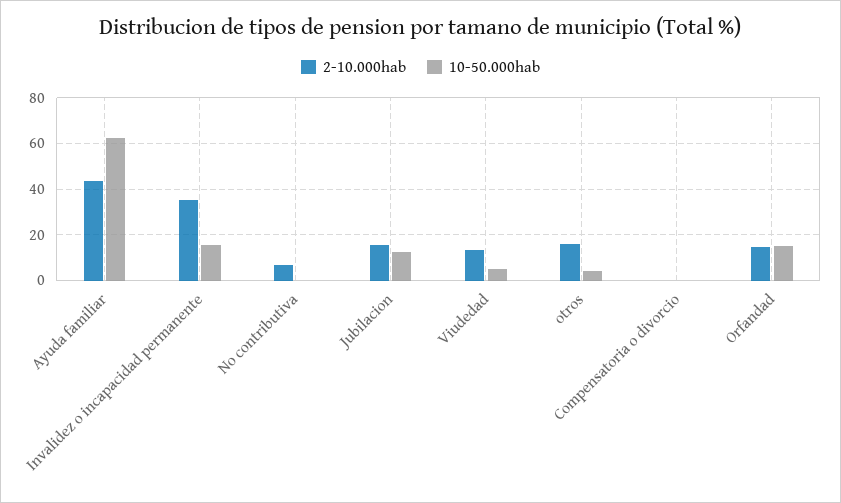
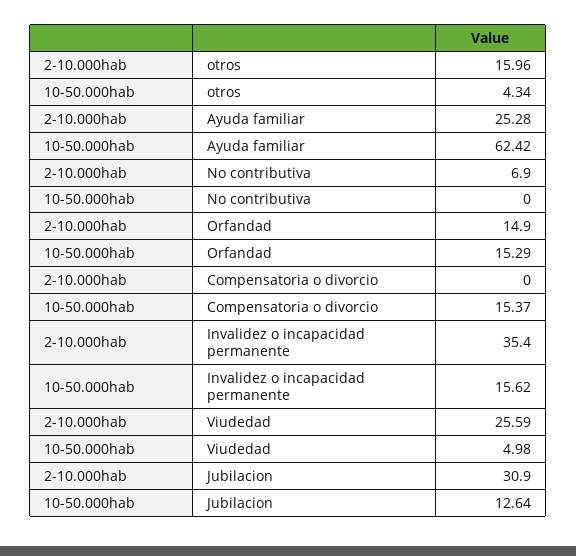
  {
    "2-10.000hab": {
-     "Ayuda familiar": 45,
+     "Ayuda familiar": 25.28,
      "Invalidez o incapacidad permanente": 35.4,
      "No contributiva": 6.9,
-     "Jubilacion": 15,
+     "Jubilacion": 30.9,
-     "Viudedad": 15,
+     "Viudedad": 25.59,
      "otros": 15.96,
      "Compensatoria o divorcio": 0,
      "Orfandad": 14.9
    },
    "10-50.000hab": {
      "Ayuda familiar": 62.42,
      "Invalidez o incapacidad permanente": 15.62,
      "No contributiva": 0,
      "Jubilacion": 12.64,
      "Viudedad": 4.98,
      "otros": 4.34,
-     "Compensatoria o divorcio": 0,
+     "Compensatoria o divorcio": 15.37,
      "Orfandad": 15.29
    }
  }

